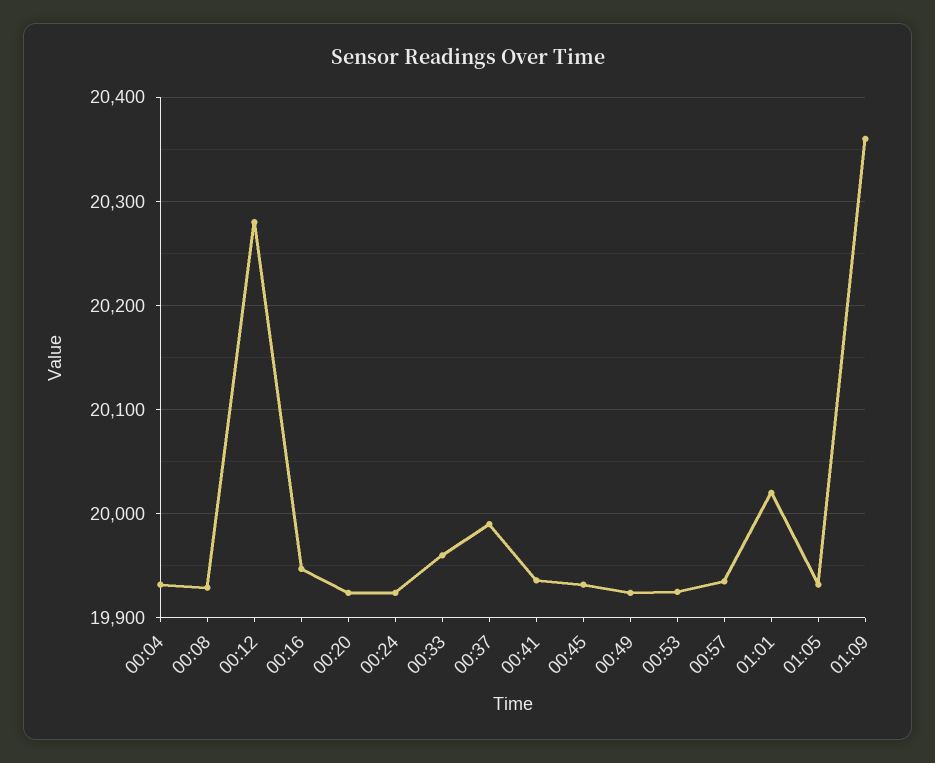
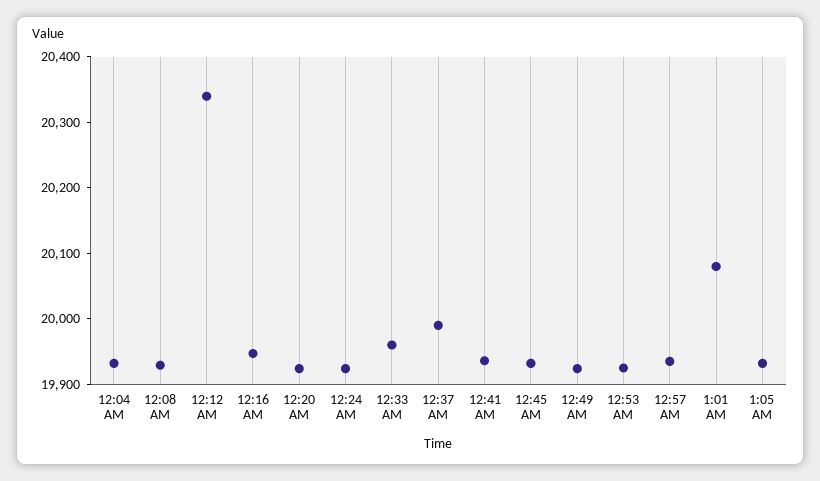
  {
    "00:04": 19930,
    "00:08": 19930,
-   "00:12": 20280,
+   "00:12": 20340,
    "00:16": 19950,
    "00:20": 19920,
    "00:24": 19920,
    "00:33": 19960,
    "00:37": 19990,
    "00:41": 19940,
    "00:45": 19930,
    "00:49": 19920,
    "00:53": 19930,
    "00:57": 19940,
-   "01:01": 20020,
+   "01:01": 20080,
-   "01:05": 19930,
+   "01:05": 19930
-   "01:09": 20360
  }

